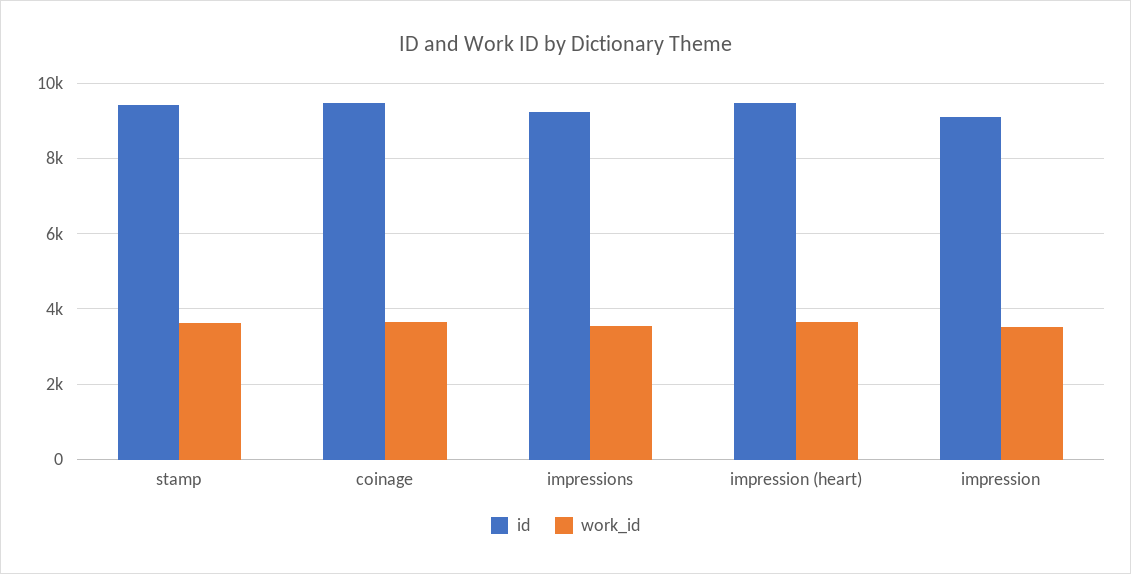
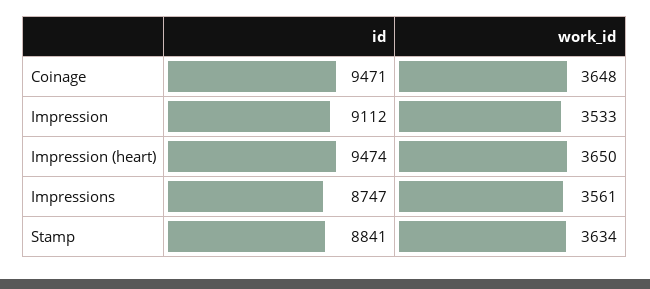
  {
    "id": {
-     "stamp": 9400,
+     "stamp": 8841,
      "coinage": 9471,
-     "impressions": 9200,
+     "impressions": 8747,
      "impression (heart)": 9474,
      "impression": 9112
    },
    "work_id": {
      "stamp": 3634,
      "coinage": 3648,
      "impressions": 3561,
      "impression (heart)": 3650,
      "impression": 3533
    }
  }

